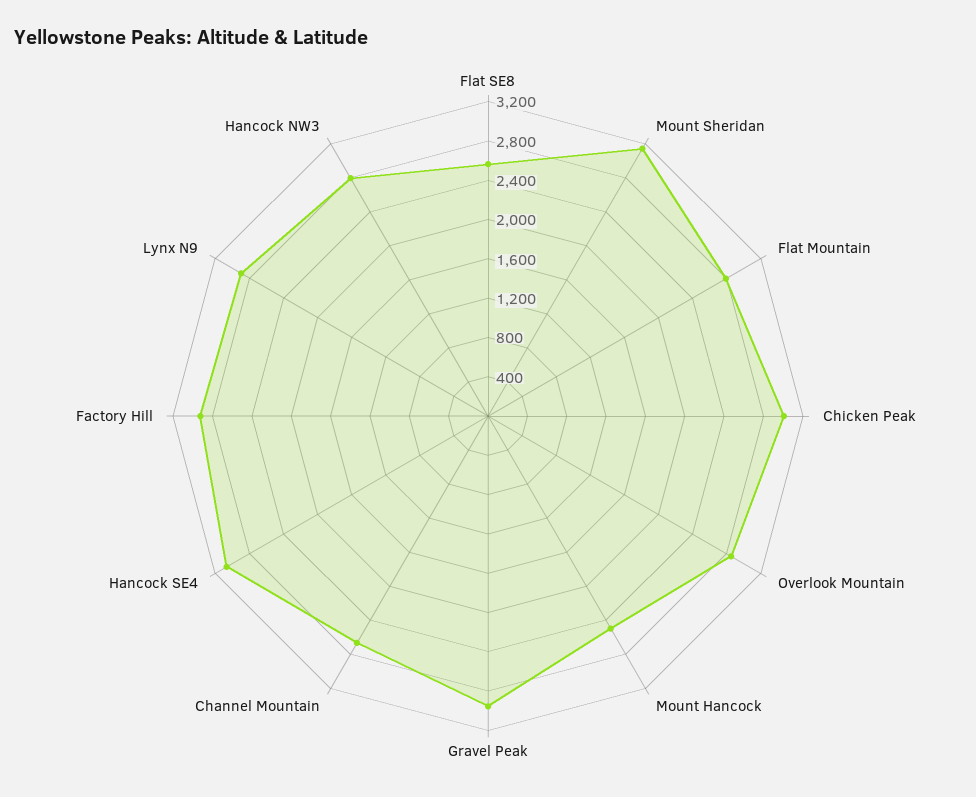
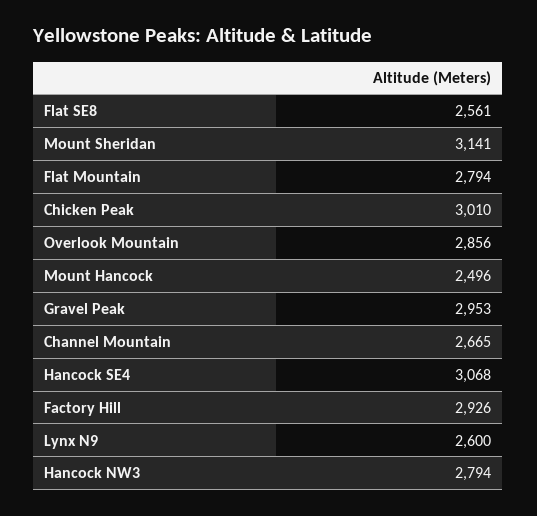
  {
    "Flat SE8": 2561,
    "Mount Sheridan": 3141,
    "Flat Mountain": 2794,
    "Chicken Peak": 3010,
    "Overlook Mountain": 2856,
    "Mount Hancock": 2496,
    "Gravel Peak": 2953,
    "Channel Mountain": 2665,
    "Hancock SE4": 3068,
    "Factory Hill": 2926,
-   "Lynx N9": 2900,
+   "Lynx N9": 2600,
    "Hancock NW3": 2794
  }

